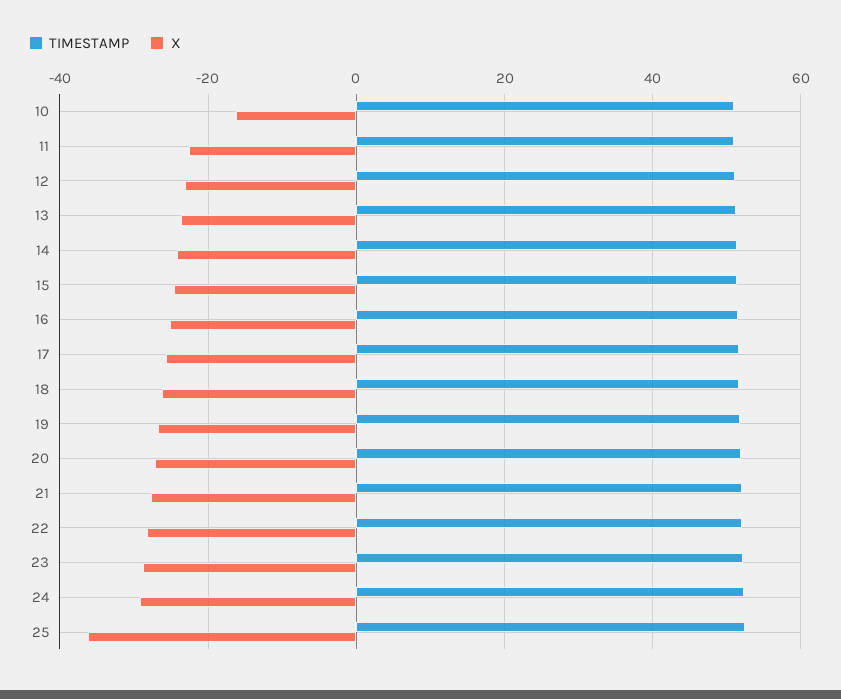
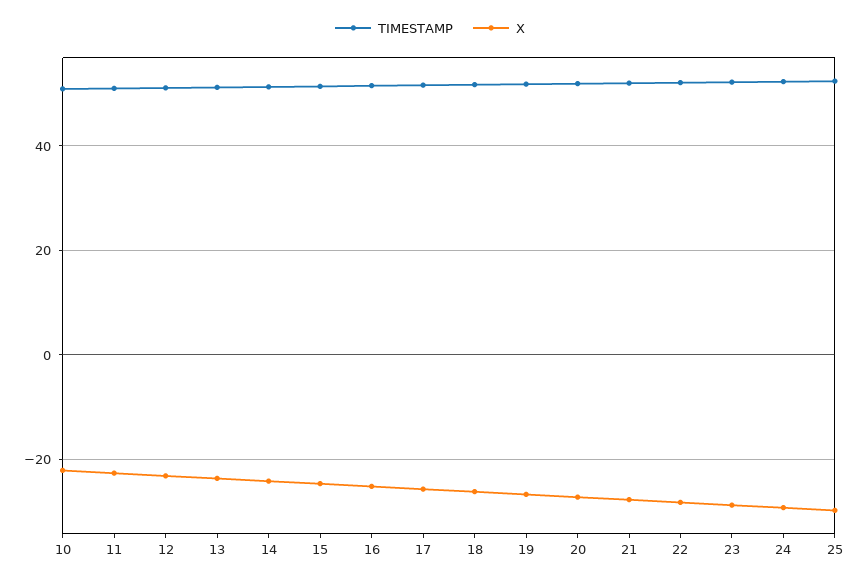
  {
    "TIMESTAMP": {
      "10": 50,
      "11": 52,
      "12": 52,
      "13": 52,
      "14": 52,
      "15": 52,
      "16": 52,
      "17": 52,
      "18": 52,
      "19": 52,
      "20": 52,
      "21": 52,
      "22": 52,
      "23": 52,
      "24": 52,
      "25": 52
    },
    "X": {
-     "10": -16,
+     "10": -22,
      "11": -22,
      "12": -24,
      "13": -24,
      "14": -24,
      "15": -24,
      "16": -26,
      "17": -26,
      "18": -26,
      "19": -26,
      "20": -28,
      "21": -28,
      "22": -28,
      "23": -28,
      "24": -30,
-     "25": -36
+     "25": -30
    }
  }

